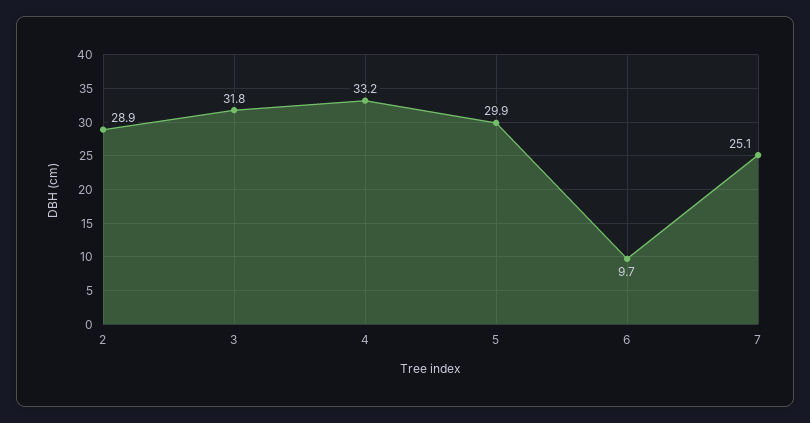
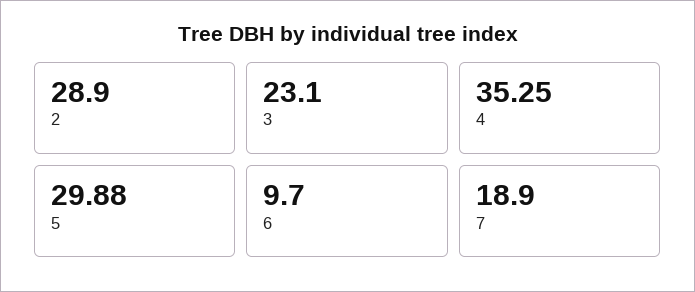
  {
    "2": 28.9,
-   "3": 31.8,
+   "3": 23.1,
-   "4": 33.2,
+   "4": 35.25,
    "5": 29.88,
    "6": 9.7,
-   "7": 25.1
+   "7": 18.9
  }

